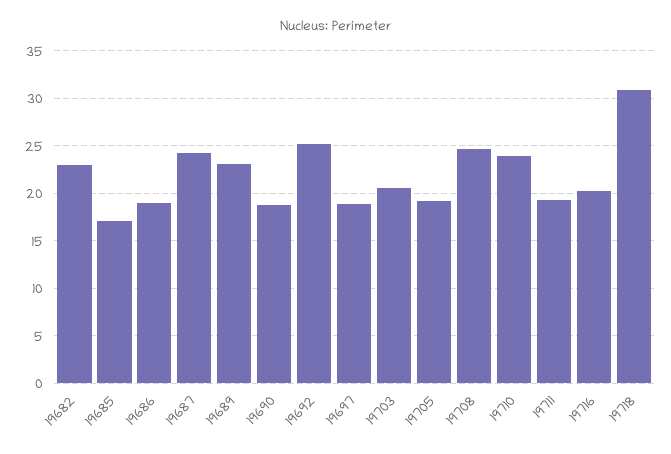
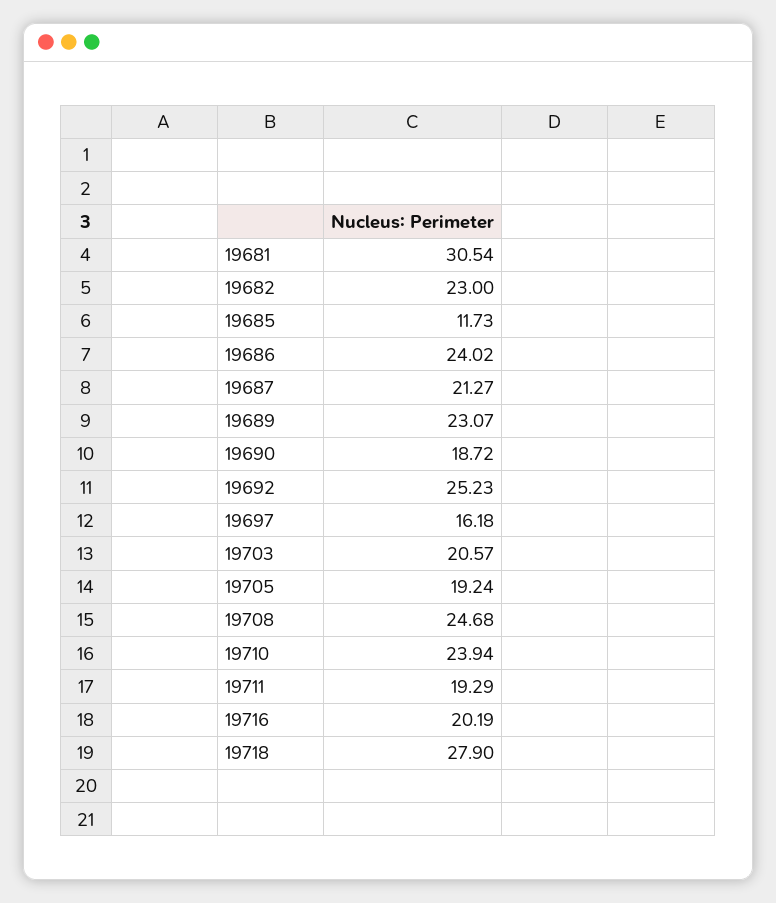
  {
    "19682": 23,
-   "19685": 17,
+   "19685": 11.73,
-   "19686": 19,
+   "19686": 24.02,
-   "19687": 24,
+   "19687": 21.27,
    "19689": 23.07,
    "19690": 18.72,
    "19692": 25.23,
-   "19697": 19,
+   "19697": 16.18,
    "19703": 20.57,
    "19705": 19.24,
    "19708": 24.68,
    "19710": 23.94,
    "19711": 19.29,
    "19716": 20.19,
-   "19718": 31
+   "19718": 27.9,
+   "19681": 30.54
  }

